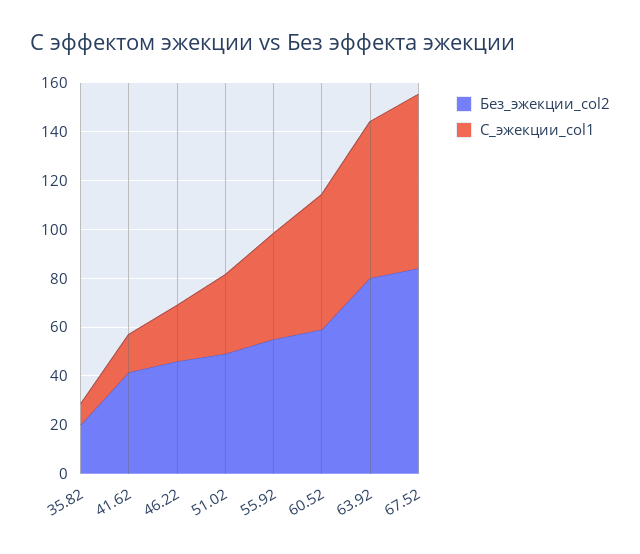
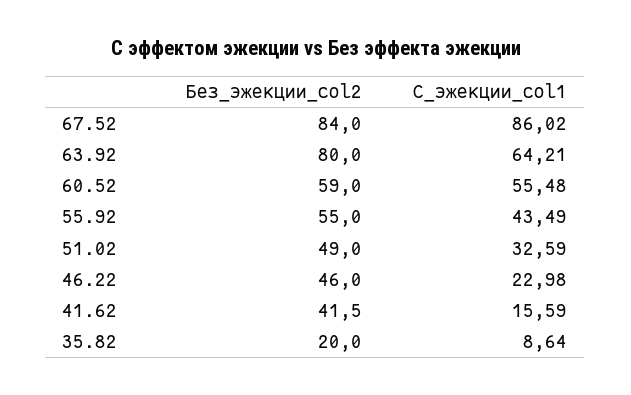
  {
    "Без_эжекции_col2": {
      "35.82": 20,
      "41.62": 41.5,
      "46.22": 46,
      "51.02": 49,
      "55.92": 55,
      "60.52": 59,
      "63.92": 80,
      "67.52": 84
    },
    "C_эжекции_col1": {
      "35.82": 8.64,
      "41.62": 15.59,
      "46.22": 22.98,
      "51.02": 32.59,
      "55.92": 43.49,
      "60.52": 55.48,
      "63.92": 64.21,
-     "67.52": 70
+     "67.52": 86.02
    }
  }

